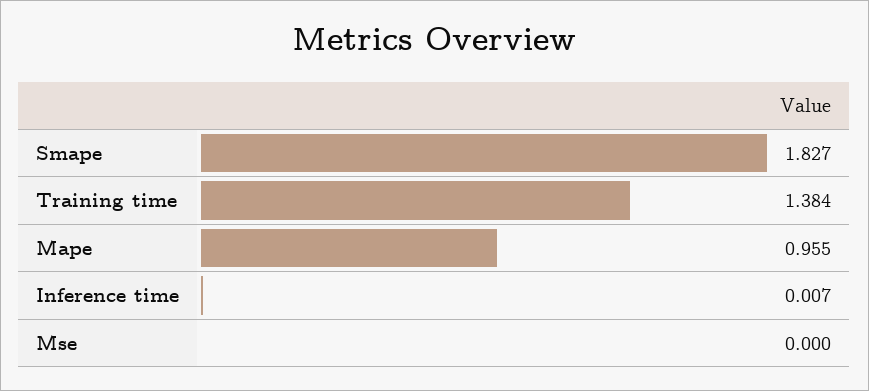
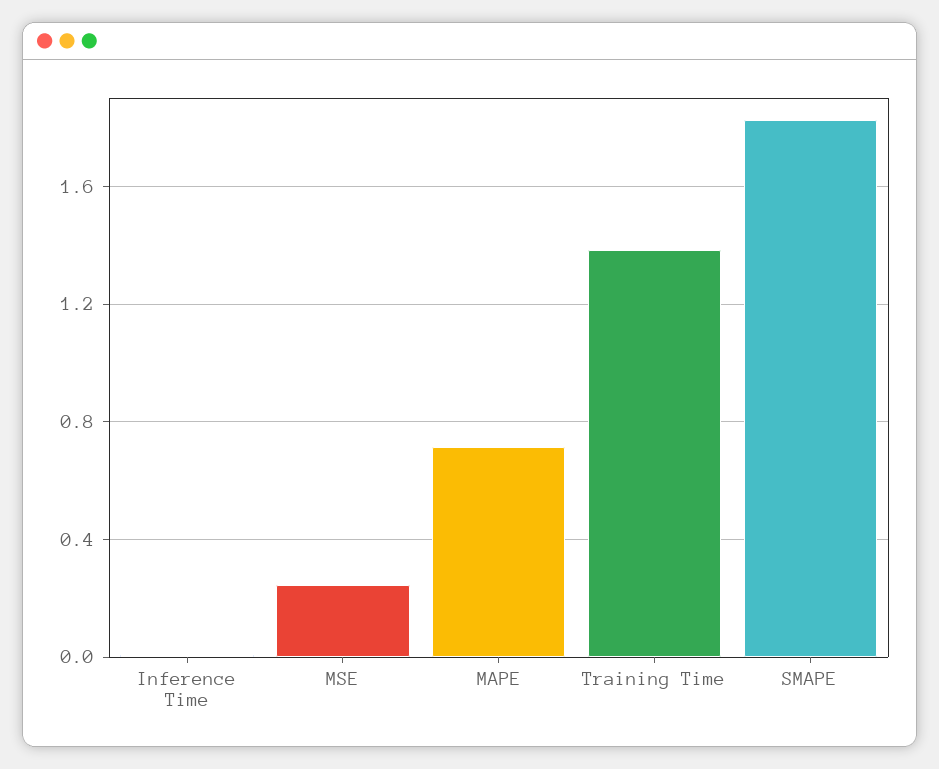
  {
    "Smape": 1.827,
    "Training time": 1.384,
-   "Mape": 0.955,
+   "Mape": 0.7,
    "Inference time": 0.007,
-   "Mse": 0
+   "Mse": 0.25
  }

